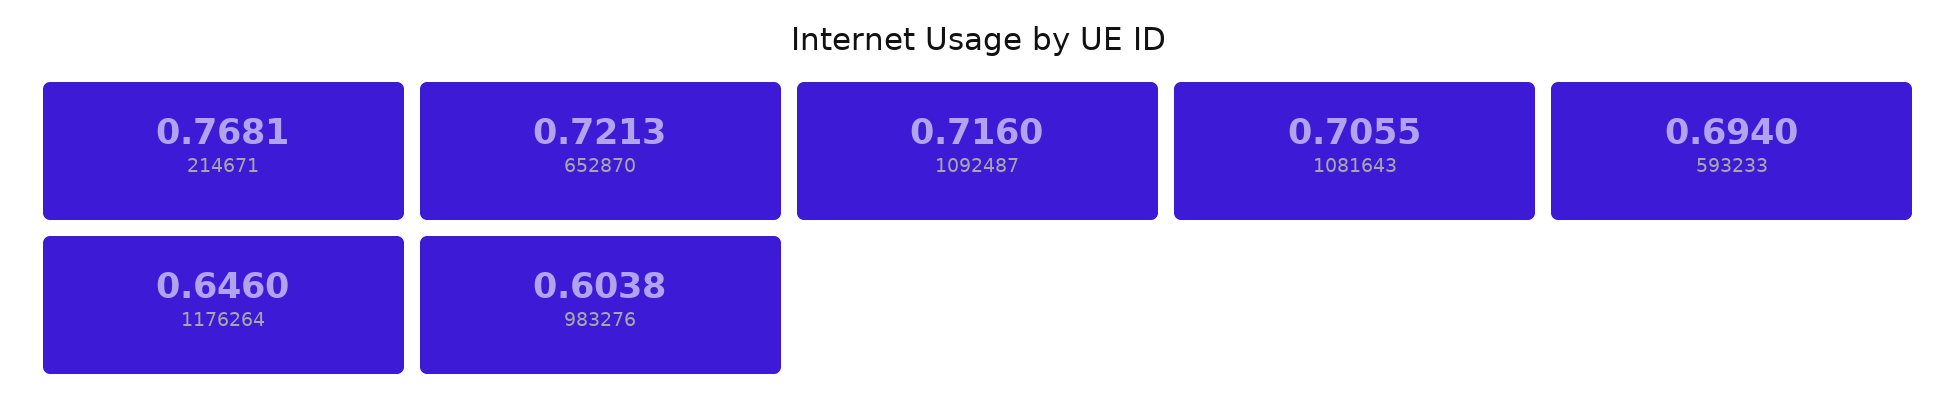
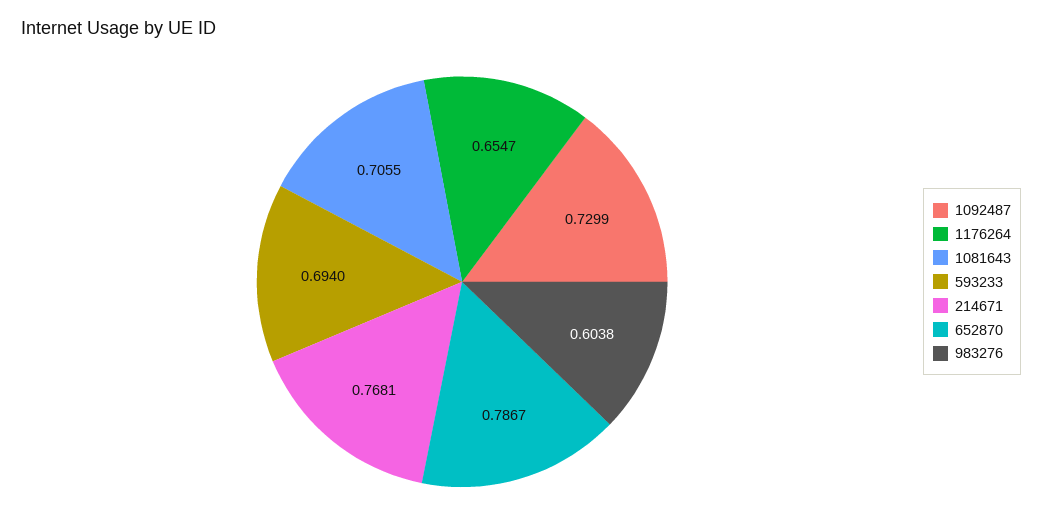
  {
    "214671": 0.7681,
-   "652870": 0.7213,
+   "652870": 0.7867,
-   "1092487": 0.716,
+   "1092487": 0.7299,
    "1081643": 0.7055,
    "593233": 0.694,
-   "1176264": 0.646,
+   "1176264": 0.6547,
    "983276": 0.6038
  }

